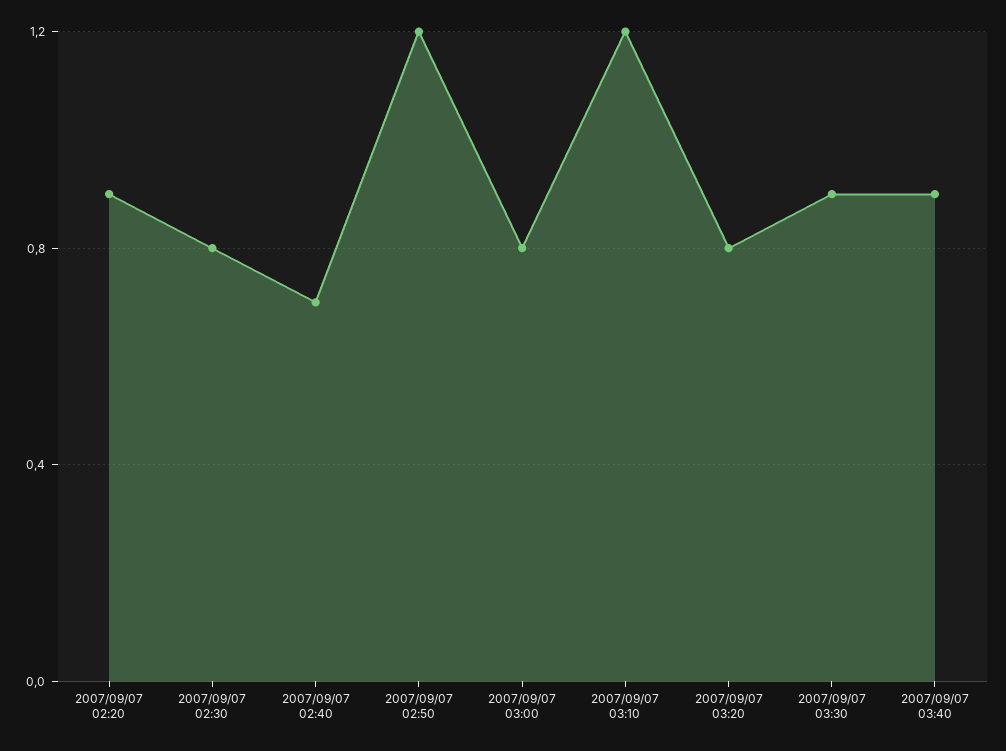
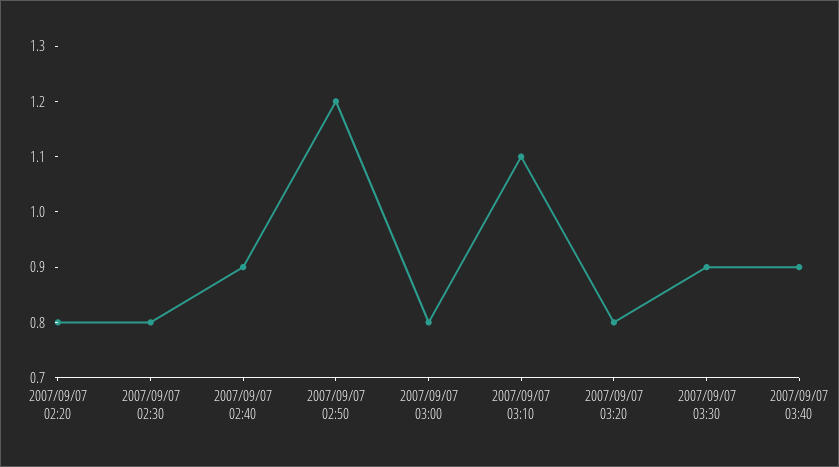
  {
-   "2007/09/07 02:20": 0.9,
+   "2007/09/07 02:20": 0.8,
    "2007/09/07 02:30": 0.8,
-   "2007/09/07 02:40": 0.7,
+   "2007/09/07 02:40": 0.9,
    "2007/09/07 02:50": 1.2,
    "2007/09/07 03:00": 0.8,
-   "2007/09/07 03:10": 1.2,
+   "2007/09/07 03:10": 1.1,
    "2007/09/07 03:20": 0.8,
    "2007/09/07 03:30": 0.9,
    "2007/09/07 03:40": 0.9
  }

